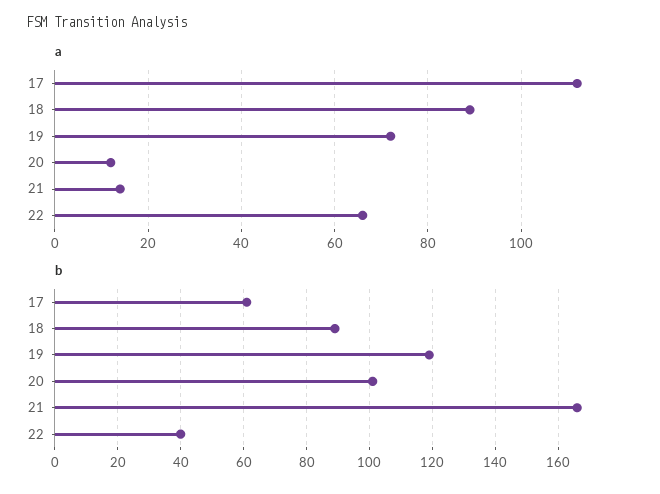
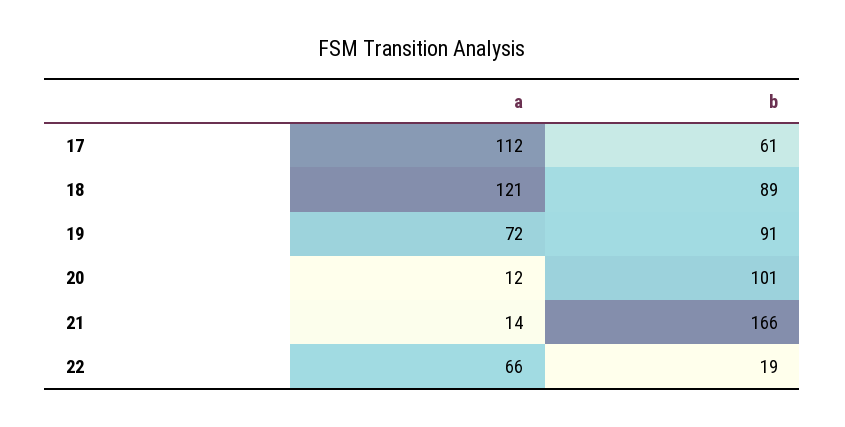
  {
    "a": {
      "17": 112,
-     "18": 90,
+     "18": 121,
      "19": 72,
      "20": 12,
      "21": 14,
      "22": 66
    },
    "b": {
      "17": 61,
      "18": 89,
-     "19": 120,
+     "19": 91,
      "20": 101,
      "21": 166,
-     "22": 40
+     "22": 19
    }
  }

